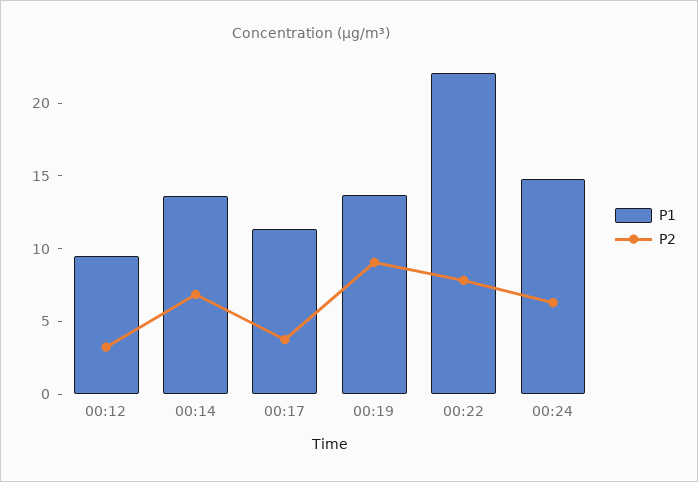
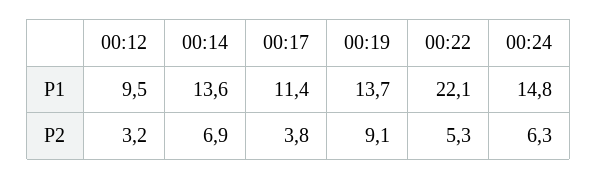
  {
    "P1": {
      "00:12": 9.5,
      "00:14": 13.6,
      "00:17": 11.4,
      "00:19": 13.7,
      "00:22": 22.1,
      "00:24": 14.8
    },
    "P2": {
      "00:12": 3.2,
      "00:14": 6.9,
      "00:17": 3.8,
      "00:19": 9.1,
-     "00:22": 8,
+     "00:22": 5.3,
      "00:24": 6.3
    }
  }

